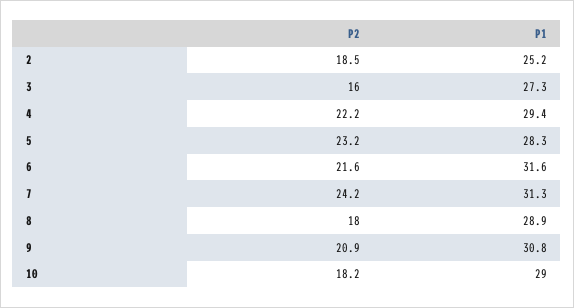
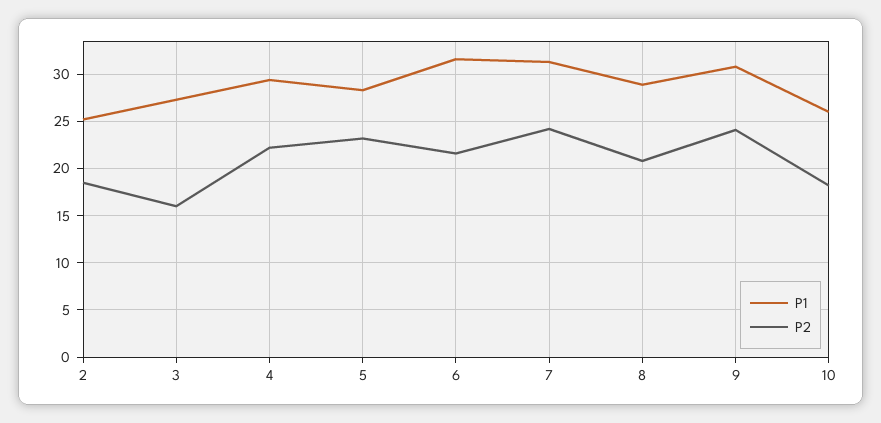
  {
    "P2": {
      "2": 18.5,
      "3": 16,
      "4": 22.2,
      "5": 23.2,
      "6": 21.6,
      "7": 24.2,
-     "8": 18,
+     "8": 21,
-     "9": 20.9,
+     "9": 24,
      "10": 18.2
    },
    "P1": {
      "2": 25.2,
      "3": 27.3,
      "4": 29.4,
      "5": 28.3,
      "6": 31.6,
      "7": 31.3,
      "8": 28.9,
      "9": 30.8,
-     "10": 29
+     "10": 26
    }
  }

